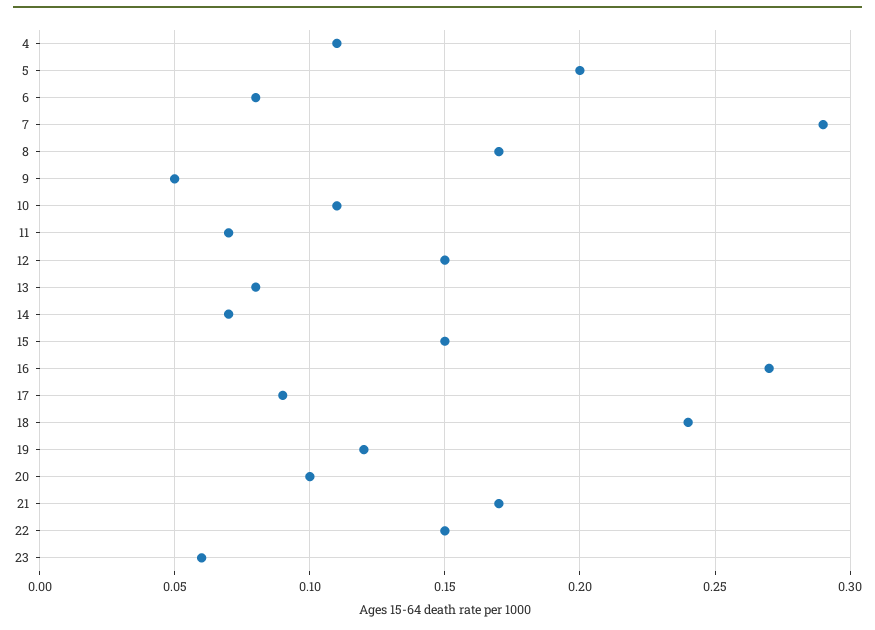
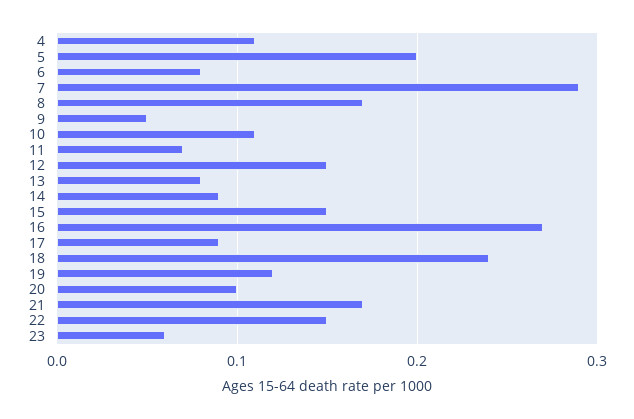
  {
    "4": 0.11,
    "5": 0.2,
    "6": 0.08,
    "7": 0.29,
    "8": 0.17,
    "9": 0.05,
    "10": 0.11,
    "11": 0.07,
    "12": 0.15,
    "13": 0.08,
-   "14": 0.07,
+   "14": 0.09,
    "15": 0.15,
    "16": 0.27,
    "17": 0.09,
    "18": 0.24,
    "19": 0.12,
    "20": 0.1,
    "21": 0.17,
    "22": 0.15,
    "23": 0.06
  }

